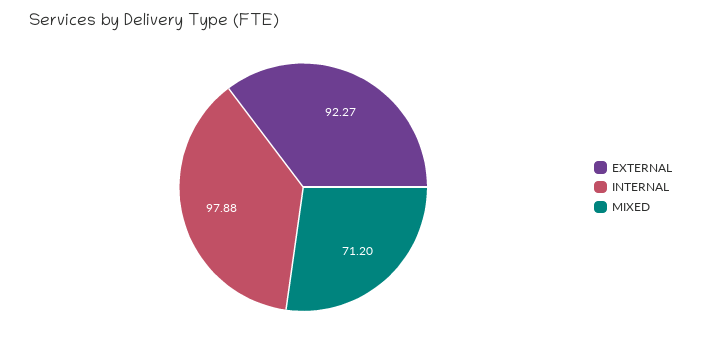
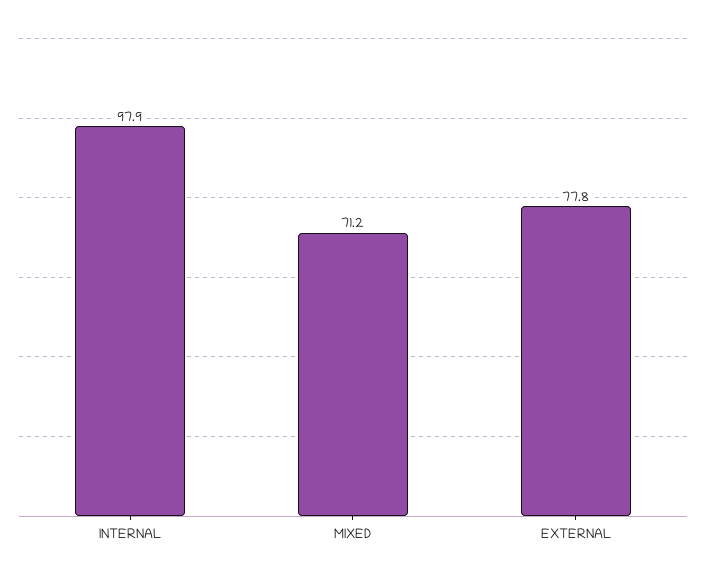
  {
-   "EXTERNAL": 92.27,
+   "EXTERNAL": 77.8,
    "INTERNAL": 97.88,
    "MIXED": 71.2
  }

